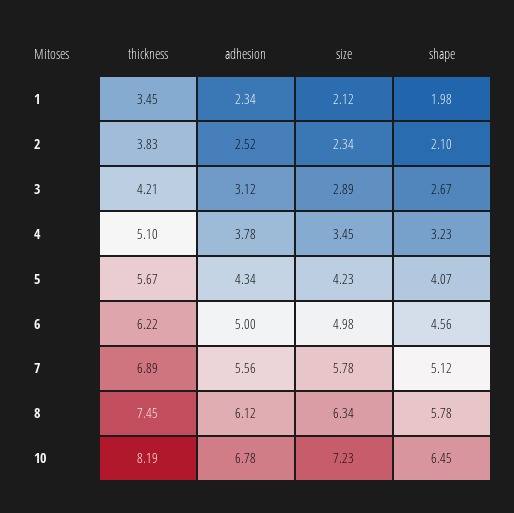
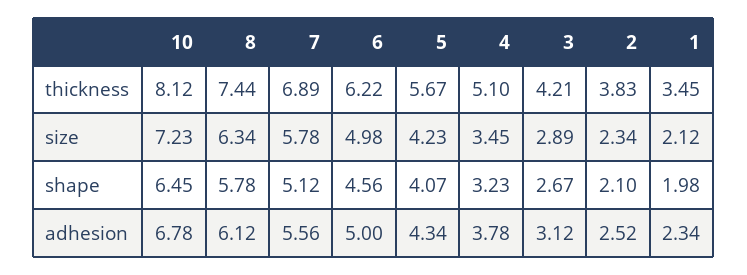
  {
    "thickness": {
      "1": 3.45,
      "2": 3.83,
      "3": 4.21,
      "4": 5.1,
      "5": 5.67,
      "6": 6.22,
      "7": 6.89,
-     "8": 7.45,
+     "8": 7.44,
-     "10": 8.19
+     "10": 8.12
    },
    "adhesion": {
      "1": 2.34,
      "2": 2.52,
      "3": 3.12,
      "4": 3.78,
      "5": 4.34,
      "6": 5,
      "7": 5.56,
      "8": 6.12,
      "10": 6.78
    },
    "size": {
      "1": 2.12,
      "2": 2.34,
      "3": 2.89,
      "4": 3.45,
      "5": 4.23,
      "6": 4.98,
      "7": 5.78,
      "8": 6.34,
      "10": 7.23
    },
    "shape": {
      "1": 1.98,
      "2": 2.1,
      "3": 2.67,
      "4": 3.23,
      "5": 4.07,
      "6": 4.56,
      "7": 5.12,
      "8": 5.78,
      "10": 6.45
    }
  }

